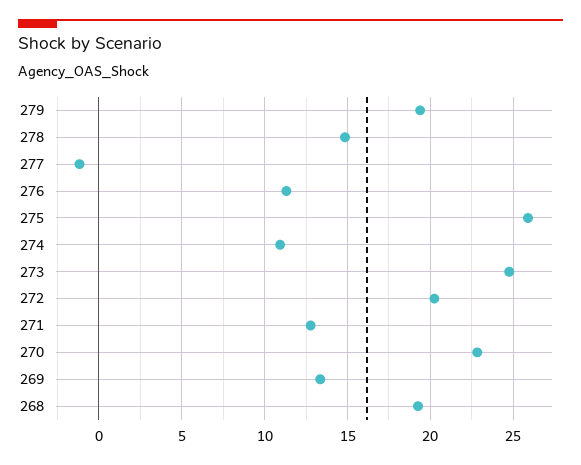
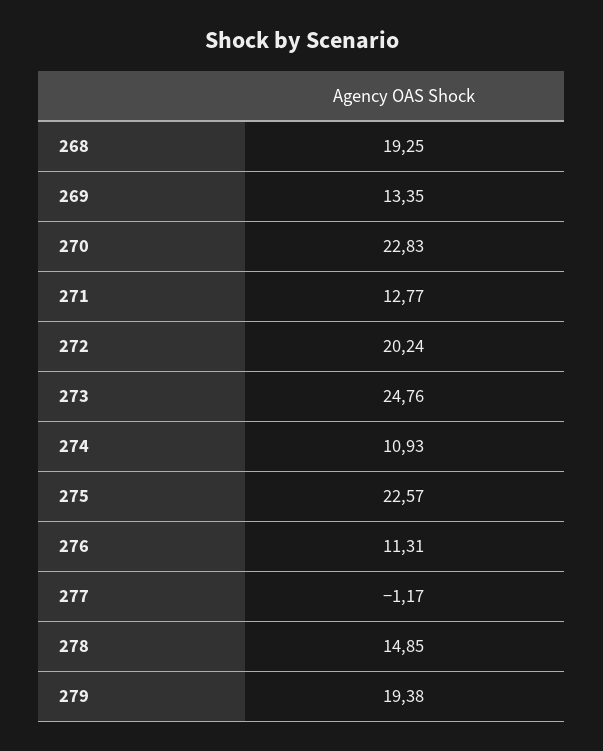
  {
    "279": 19.38,
    "278": 14.85,
    "277": -1.17,
    "276": 11.31,
-   "275": 26,
+   "275": 22.57,
    "274": 10.93,
    "273": 24.76,
    "272": 20.24,
    "271": 12.77,
    "270": 22.83,
    "269": 13.35,
    "268": 19.25
  }

